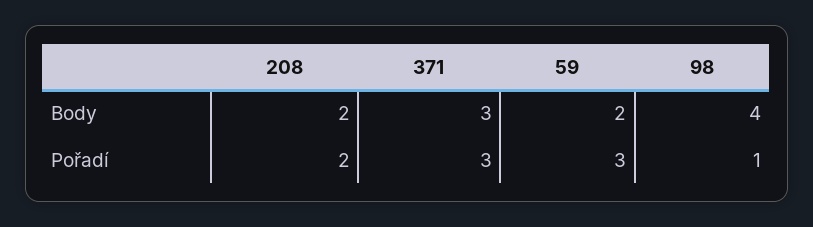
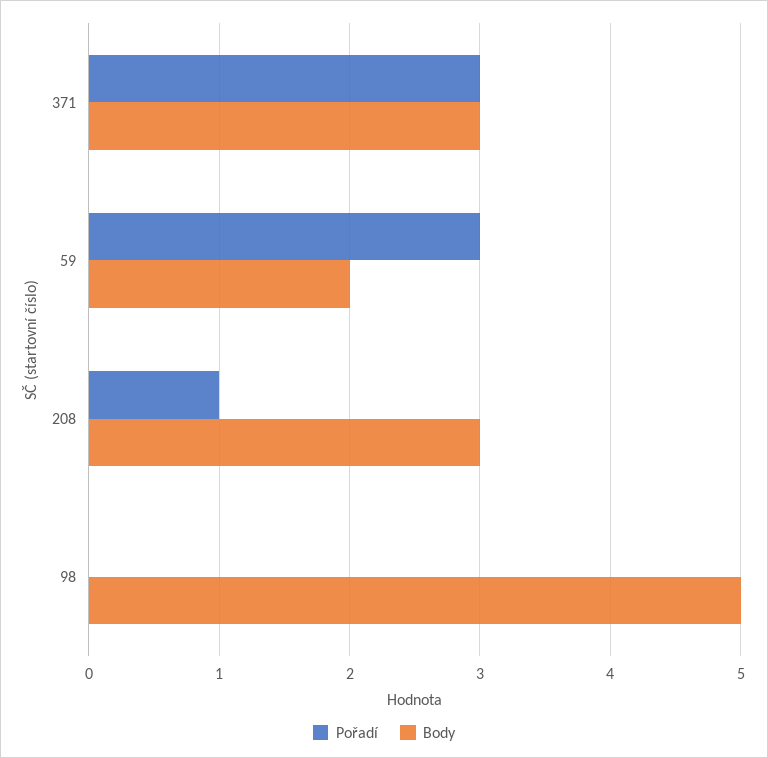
  {
    "Body": {
-     "208": 2,
+     "208": 3,
      "371": 3,
      "59": 2,
-     "98": 4
+     "98": 5
    },
    "Pořadí": {
-     "208": 2,
+     "208": 1,
      "371": 3,
      "59": 3,
-     "98": 1
+     "98": 0
    }
  }

